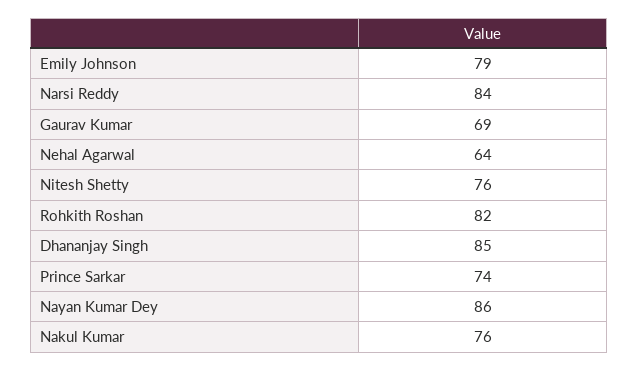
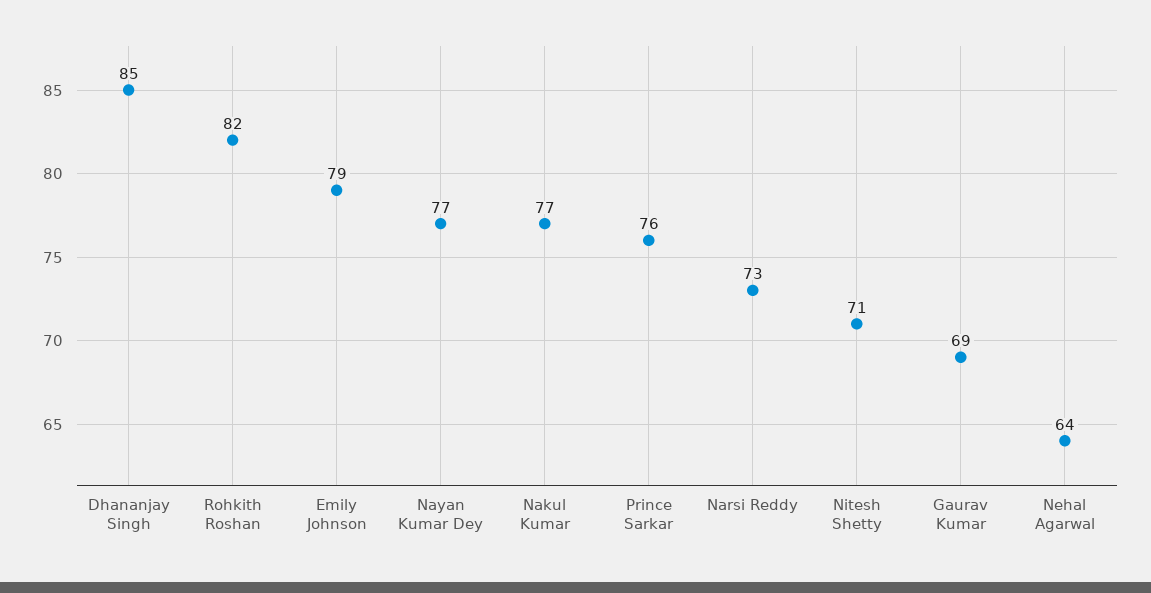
  {
    "Emily Johnson": 79,
-   "Narsi Reddy": 84,
+   "Narsi Reddy": 73,
    "Gaurav Kumar": 69,
    "Nehal Agarwal": 64,
-   "Nitesh Shetty": 76,
+   "Nitesh Shetty": 71,
    "Rohkith Roshan": 82,
    "Dhananjay Singh": 85,
-   "Prince Sarkar": 74,
+   "Prince Sarkar": 76,
-   "Nayan Kumar Dey": 86,
+   "Nayan Kumar Dey": 77,
-   "Nakul Kumar": 76
+   "Nakul Kumar": 77
  }

